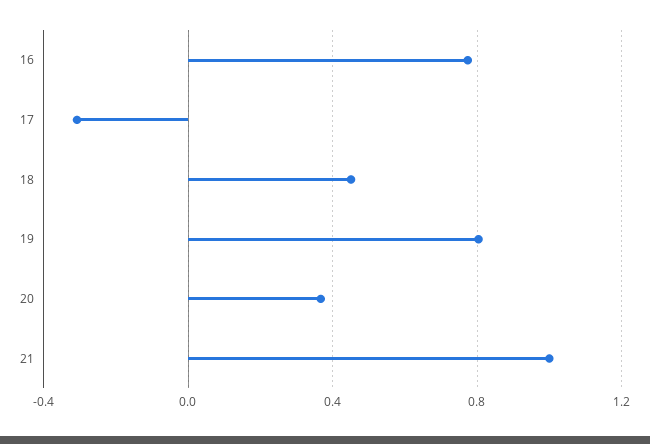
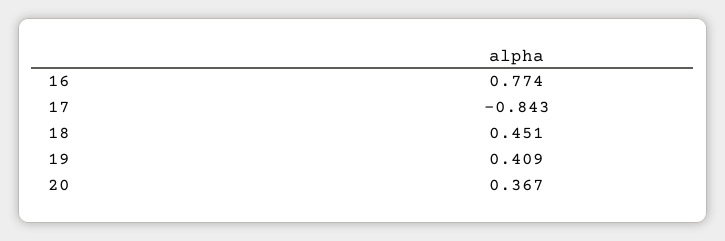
  {
    "16": 0.774,
-   "17": -0.3,
+   "17": -0.843,
    "18": 0.451,
-   "19": 0.8,
+   "19": 0.409,
-   "20": 0.367,
+   "20": 0.367
-   "21": 1
  }

